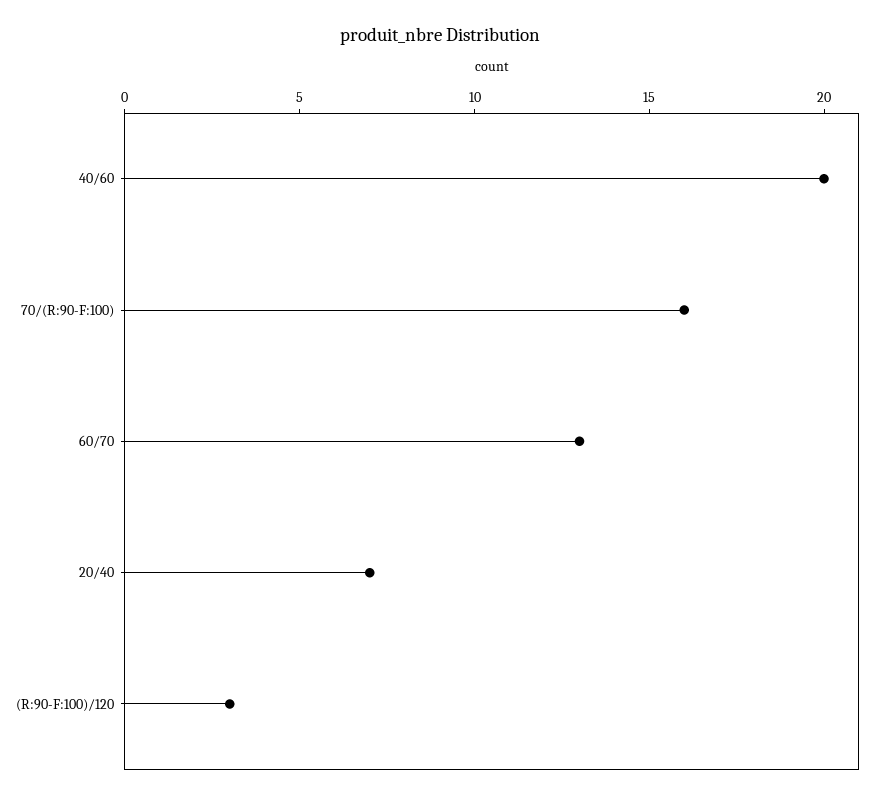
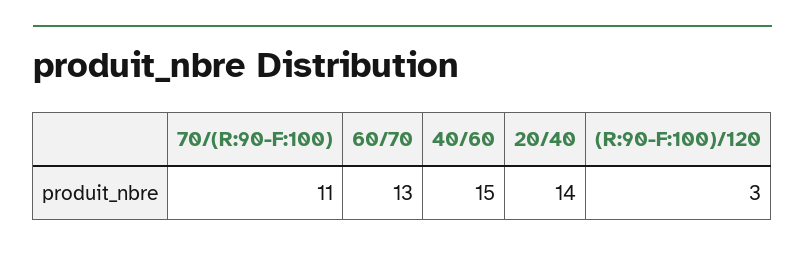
  {
-   "40/60": 20,
+   "40/60": 15,
-   "70/(R:90-F:100)": 16,
+   "70/(R:90-F:100)": 11,
    "60/70": 13,
-   "20/40": 7,
+   "20/40": 14,
    "(R:90-F:100)/120": 3
  }

